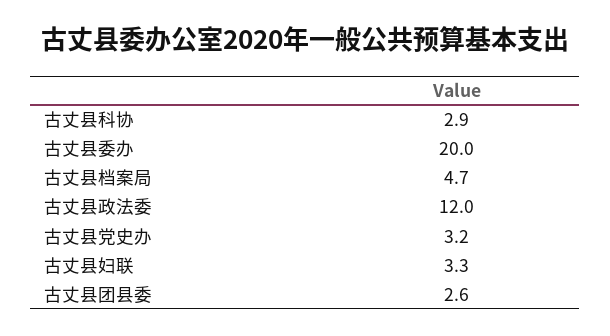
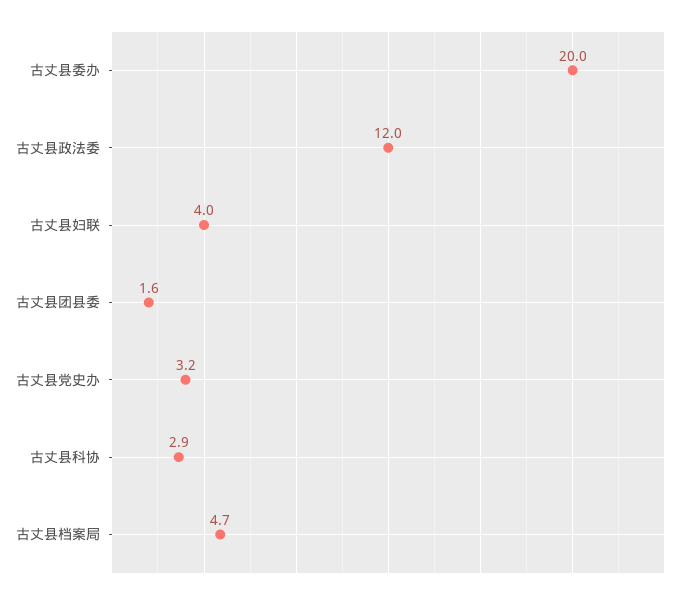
  {
    "古丈县科协": 2.9,
    "古丈县委办": 20,
    "古丈县档案局": 4.7,
    "古丈县政法委": 12,
    "古丈县党史办": 3.2,
-   "古丈县妇联": 3.3,
+   "古丈县妇联": 4,
-   "古丈县团县委": 2.6
+   "古丈县团县委": 1.6
  }

